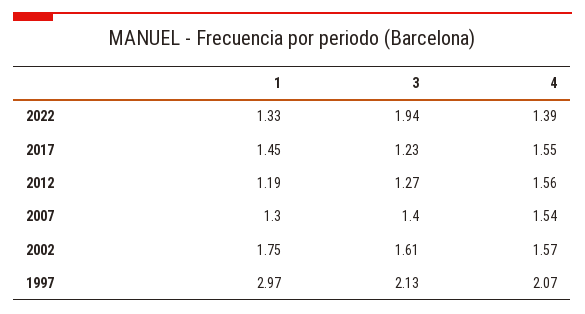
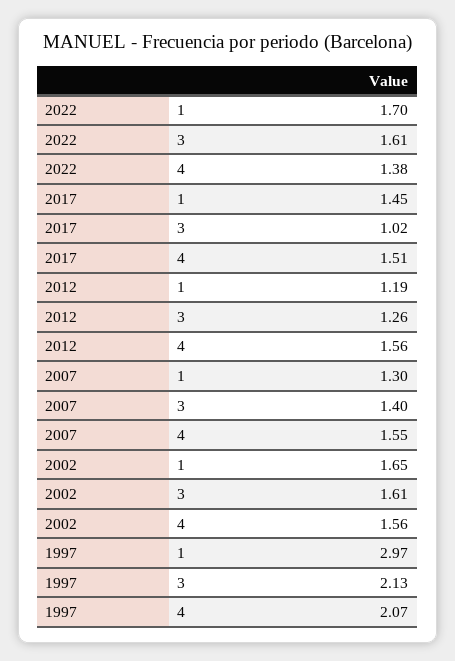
  {
    "1": {
-     "2022": 1.33,
+     "2022": 1.7,
      "2017": 1.45,
      "2012": 1.19,
      "2007": 1.3,
-     "2002": 1.75,
+     "2002": 1.65,
      "1997": 2.97
    },
    "3": {
-     "2022": 1.94,
+     "2022": 1.61,
-     "2017": 1.23,
+     "2017": 1.02,
-     "2012": 1.27,
+     "2012": 1.26,
      "2007": 1.4,
      "2002": 1.61,
      "1997": 2.13
    },
    "4": {
-     "2022": 1.39,
+     "2022": 1.38,
-     "2017": 1.55,
+     "2017": 1.51,
      "2012": 1.56,
-     "2007": 1.54,
+     "2007": 1.55,
-     "2002": 1.57,
+     "2002": 1.56,
      "1997": 2.07
    }
  }

